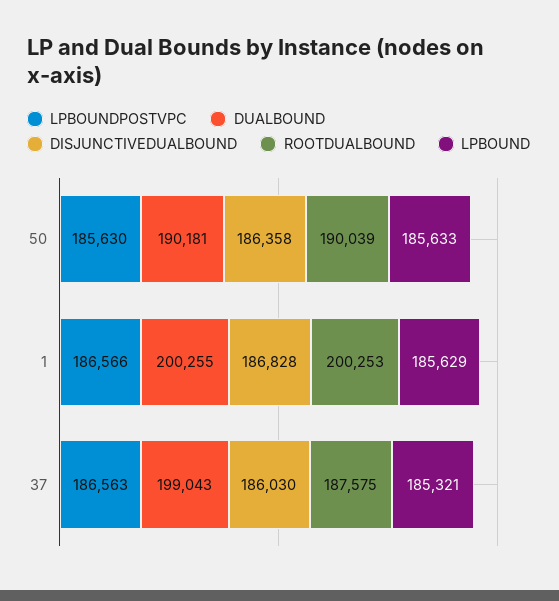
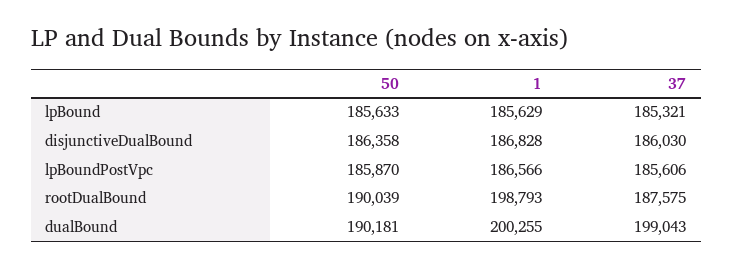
  {
    "LPBOUNDPOSTVPC": {
-     "50": 185630,
+     "50": 185870,
      "1": 186566,
-     "37": 186563
+     "37": 185606
    },
    "DUALBOUND": {
      "50": 190181,
      "1": 200255,
      "37": 199043
    },
    "DISJUNCTIVEDUALBOUND": {
      "50": 186358,
      "1": 186828,
      "37": 186030
    },
    "ROOTDUALBOUND": {
      "50": 190039,
-     "1": 200253,
+     "1": 198793,
      "37": 187575
    },
    "LPBOUND": {
      "50": 185633,
      "1": 185629,
      "37": 185321
    }
  }

